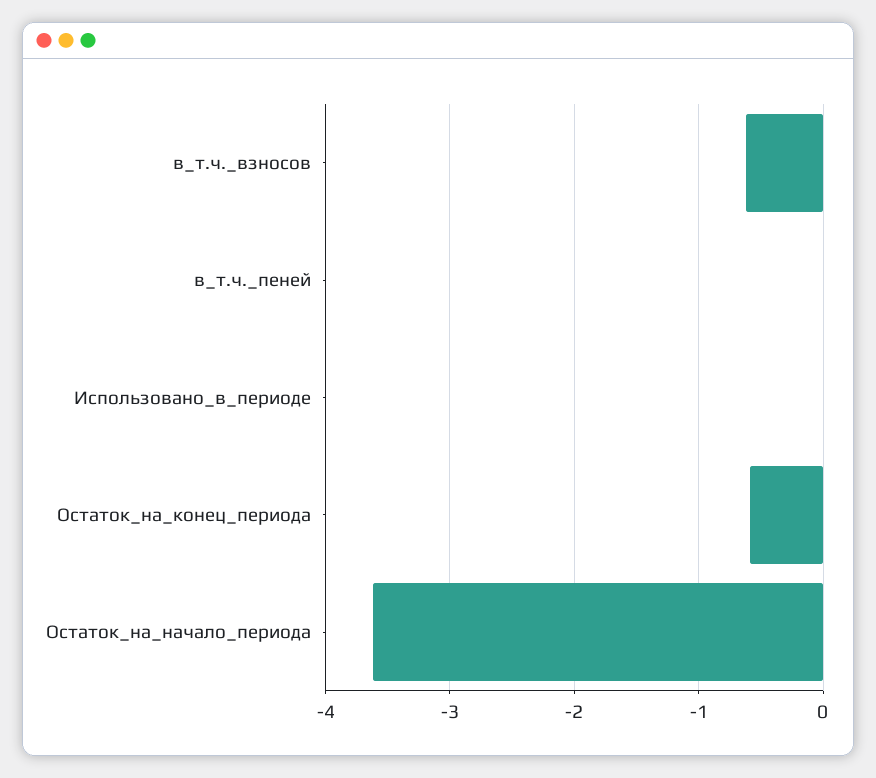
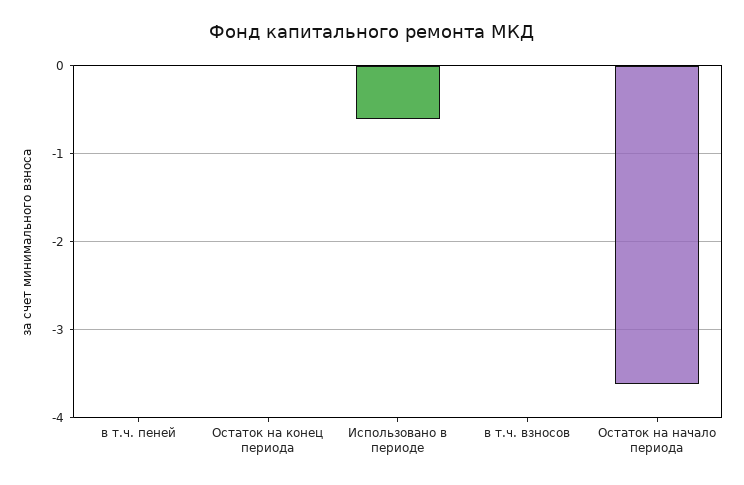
  {
-   "в_т.ч._взносов": -0.6,
+   "в_т.ч._взносов": 0,
    "в_т.ч._пеней": 0,
-   "Использовано_в_периоде": 0,
+   "Использовано_в_периоде": -0.6,
-   "Остаток_на_конец_периода": -0.6,
+   "Остаток_на_конец_периода": 0,
    "Остаток_на_начало_периода": -3.6
  }

